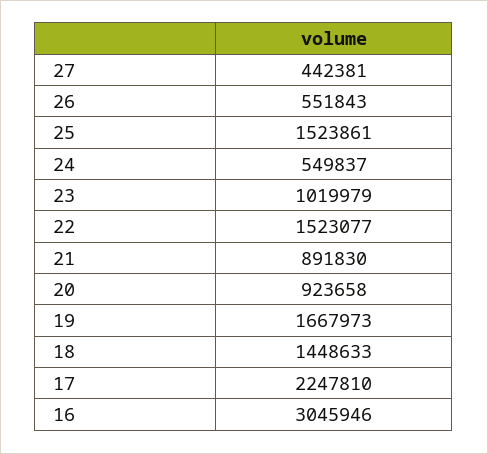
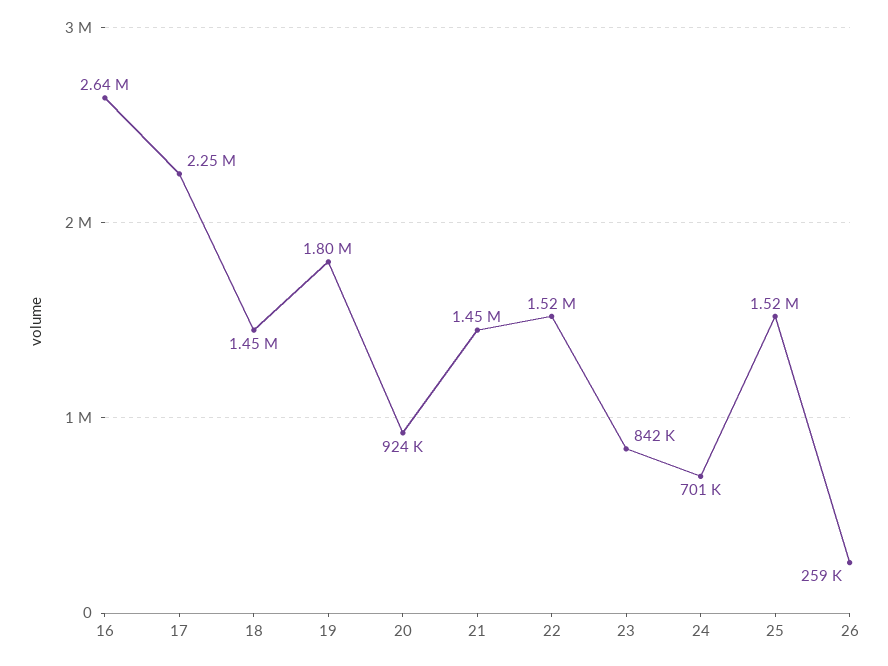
  {
-   "27": 442381,
-   "26": 551843,
+   "26": 259000,
    "25": 1523861,
-   "24": 549837,
+   "24": 701000,
-   "23": 1019979,
+   "23": 842000,
    "22": 1523077,
-   "21": 891830,
+   "21": 1450000,
    "20": 923658,
-   "19": 1667973,
+   "19": 1800000,
    "18": 1448633,
    "17": 2247810,
-   "16": 3045946
+   "16": 2640000
  }

